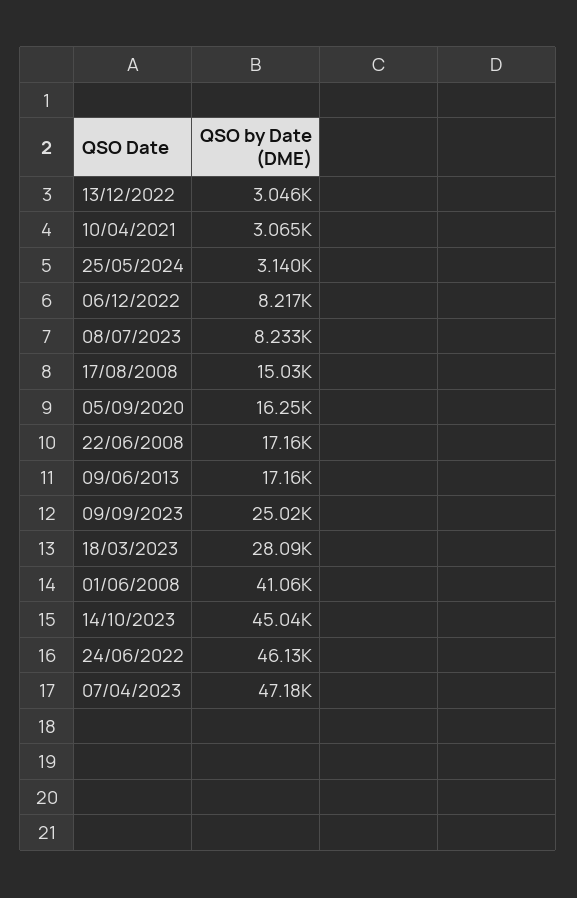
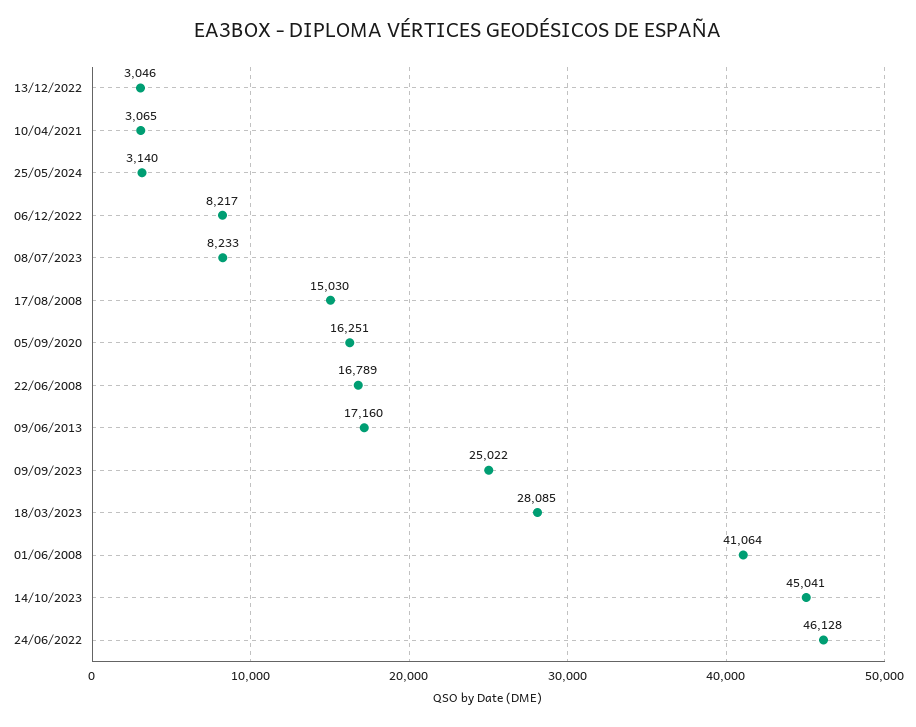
  {
    "13/12/2022": 3046,
    "10/04/2021": 3065,
    "25/05/2024": 3140,
    "06/12/2022": 8217,
    "08/07/2023": 8233,
    "17/08/2008": 15030,
    "05/09/2020": 16251,
-   "22/06/2008": 17160,
+   "22/06/2008": 16789,
    "09/06/2013": 17160,
    "09/09/2023": 25022,
    "18/03/2023": 28085,
    "01/06/2008": 41064,
    "14/10/2023": 45041,
-   "24/06/2022": 46128,
+   "24/06/2022": 46128
-   "07/04/2023": 47180
  }

